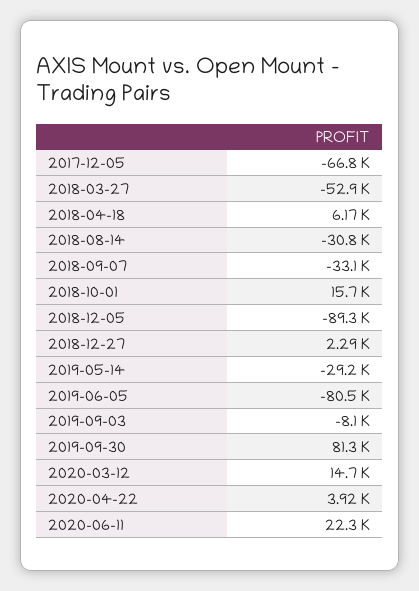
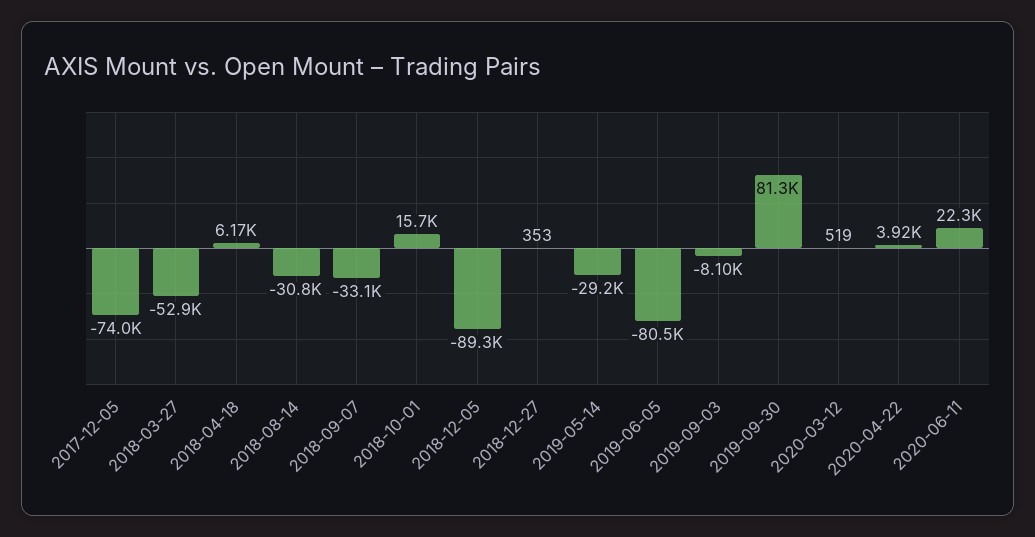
  {
-   "2017-12-05": -66800,
+   "2017-12-05": -74000,
    "2018-03-27": -52900,
    "2018-04-18": 6170,
    "2018-08-14": -30800,
    "2018-09-07": -33100,
    "2018-10-01": 15700,
    "2018-12-05": -89300,
-   "2018-12-27": 2290,
+   "2018-12-27": 353,
    "2019-05-14": -29200,
    "2019-06-05": -80500,
    "2019-09-03": -8100,
    "2019-09-30": 81300,
-   "2020-03-12": 14700,
+   "2020-03-12": 519,
    "2020-04-22": 3920,
    "2020-06-11": 22300
  }

